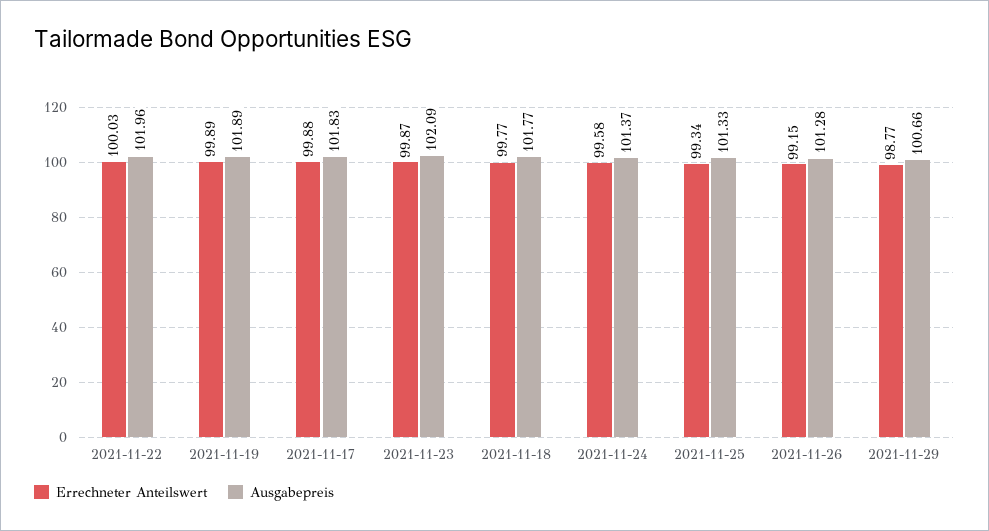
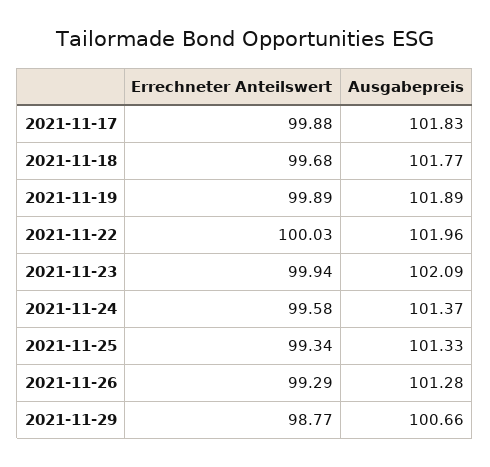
  {
    "Errechneter Anteilswert": {
      "2021-11-22": 100.03,
      "2021-11-19": 99.89,
      "2021-11-17": 99.88,
-     "2021-11-23": 99.87,
+     "2021-11-23": 99.94,
-     "2021-11-18": 99.77,
+     "2021-11-18": 99.68,
      "2021-11-24": 99.58,
      "2021-11-25": 99.34,
-     "2021-11-26": 99.15,
+     "2021-11-26": 99.29,
      "2021-11-29": 98.77
    },
    "Ausgabepreis": {
      "2021-11-22": 101.96,
      "2021-11-19": 101.89,
      "2021-11-17": 101.83,
      "2021-11-23": 102.09,
      "2021-11-18": 101.77,
      "2021-11-24": 101.37,
      "2021-11-25": 101.33,
      "2021-11-26": 101.28,
      "2021-11-29": 100.66
    }
  }

